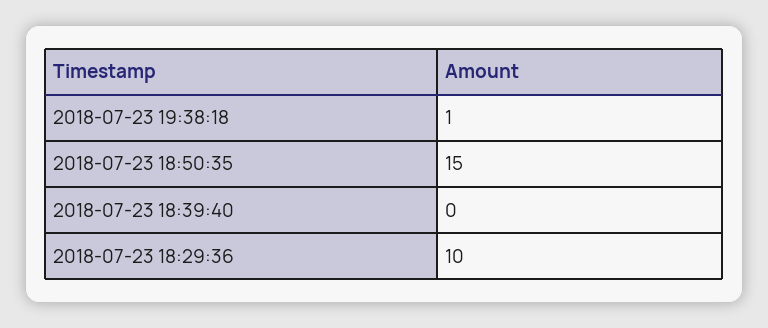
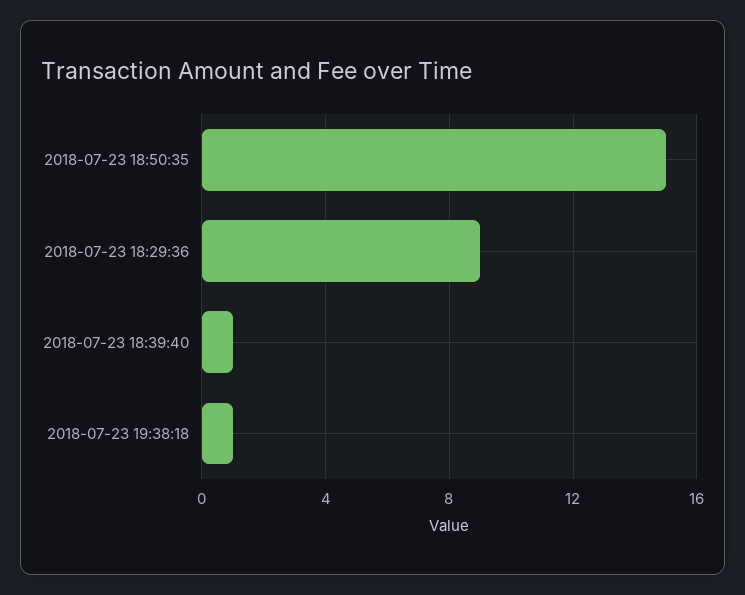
  {
    "2018-07-23 19:38:18": 1,
    "2018-07-23 18:50:35": 15,
-   "2018-07-23 18:39:40": 0,
+   "2018-07-23 18:39:40": 1,
-   "2018-07-23 18:29:36": 10
+   "2018-07-23 18:29:36": 9
  }

